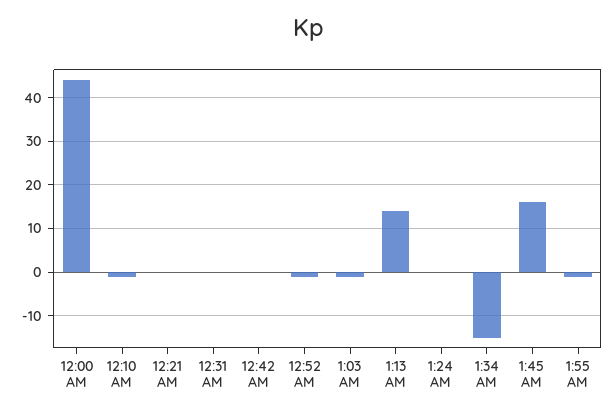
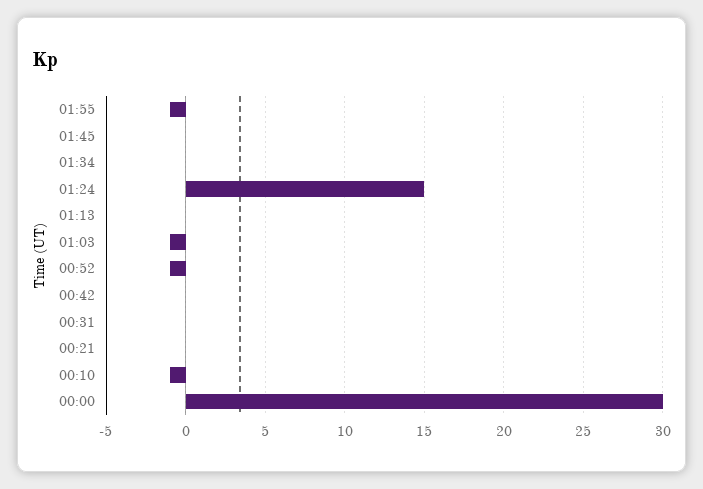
  {
-   "12:00 AM": 45,
+   "12:00 AM": 30,
    "12:10 AM": -1,
    "12:21 AM": 0,
    "12:31 AM": 0,
    "12:42 AM": 0,
    "12:52 AM": -1,
    "1:03 AM": -1,
-   "1:13 AM": 15,
+   "1:13 AM": 0,
-   "1:24 AM": 0,
+   "1:24 AM": 15,
-   "1:34 AM": -15,
+   "1:34 AM": 0,
-   "1:45 AM": 15,
+   "1:45 AM": 0,
    "1:55 AM": -1
  }

